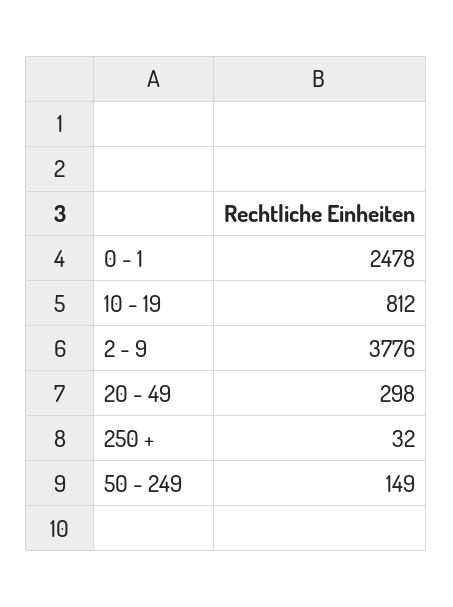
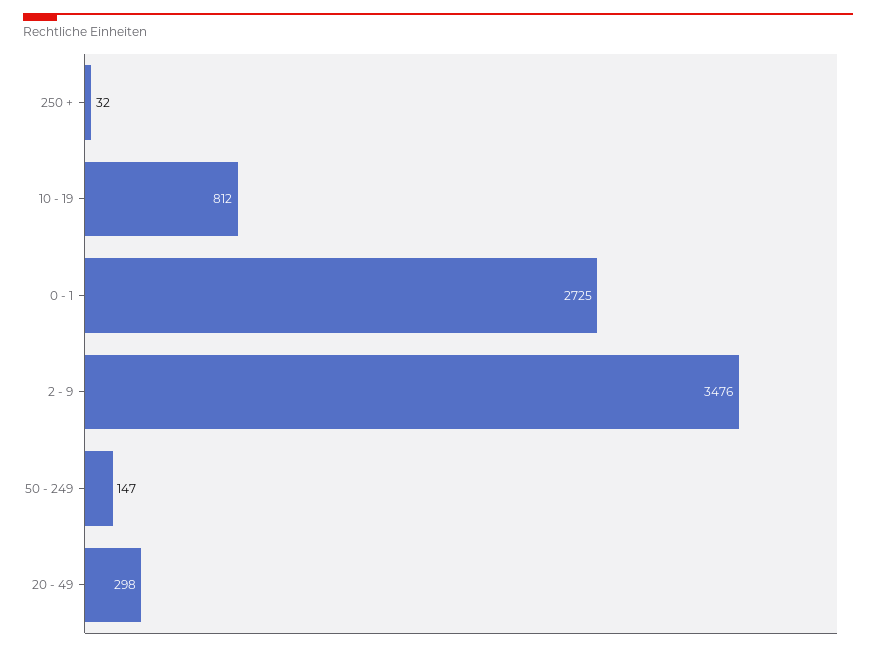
  {
-   "0 - 1": 2478,
+   "0 - 1": 2725,
    "10 - 19": 812,
-   "2 - 9": 3776,
+   "2 - 9": 3476,
    "20 - 49": 298,
    "250 +": 32,
-   "50 - 249": 149
+   "50 - 249": 147
  }

